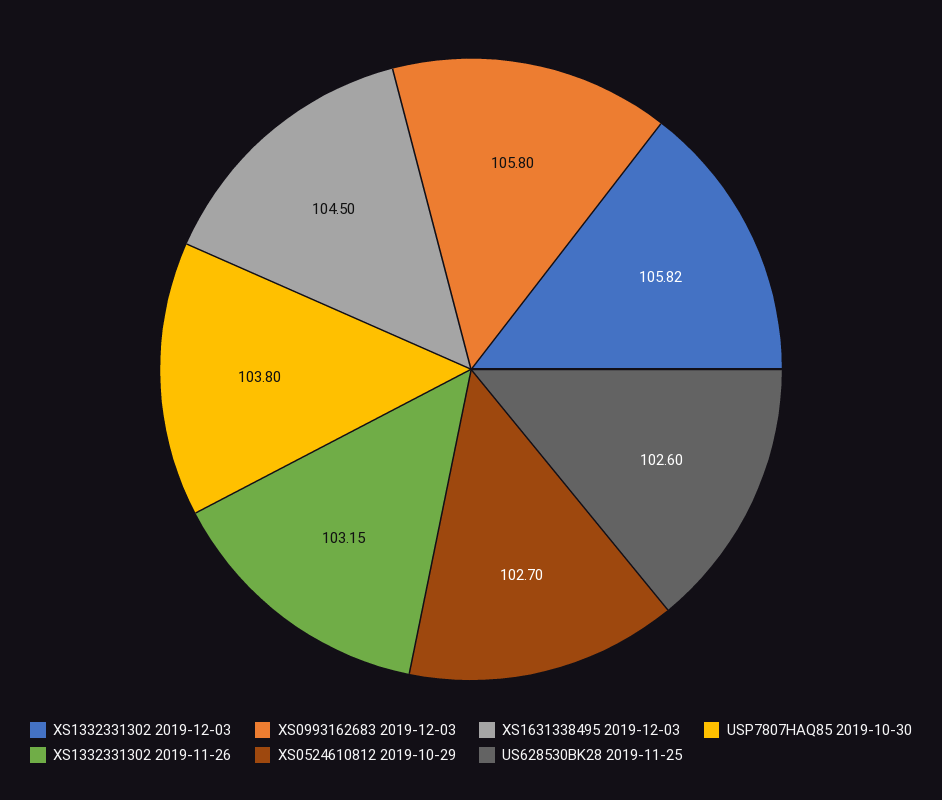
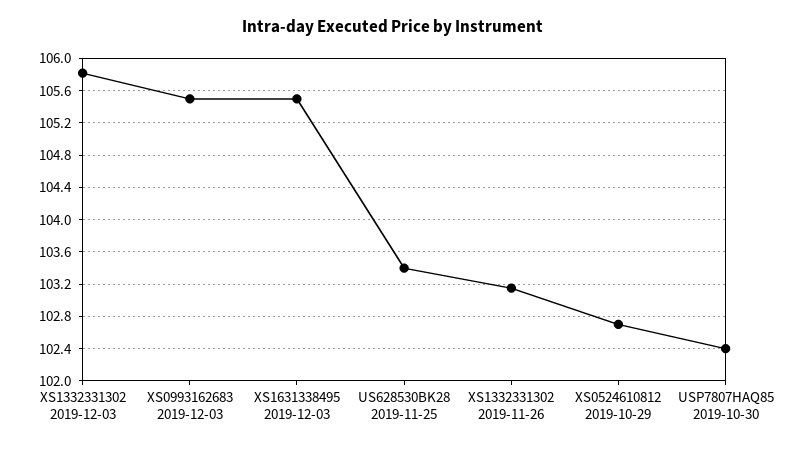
  {
    "XS1332331302 2019-12-03": 105.82,
-   "XS0993162683 2019-12-03": 105.8,
+   "XS0993162683 2019-12-03": 105.5,
-   "XS1631338495 2019-12-03": 104.5,
+   "XS1631338495 2019-12-03": 105.5,
-   "USP7807HAQ85 2019-10-30": 103.8,
+   "USP7807HAQ85 2019-10-30": 102.4,
    "XS1332331302 2019-11-26": 103.15,
    "XS0524610812 2019-10-29": 102.7,
-   "US628530BK28 2019-11-25": 102.6
+   "US628530BK28 2019-11-25": 103.4
  }

